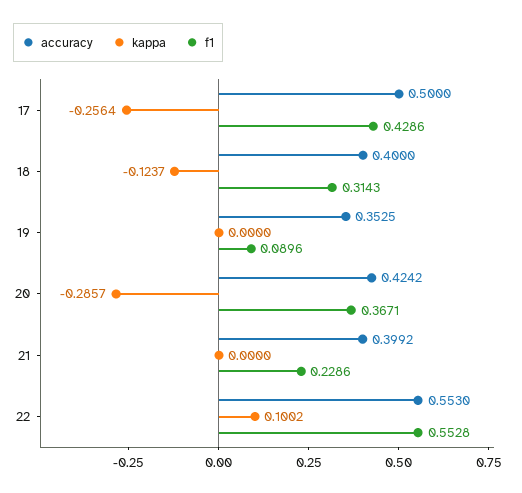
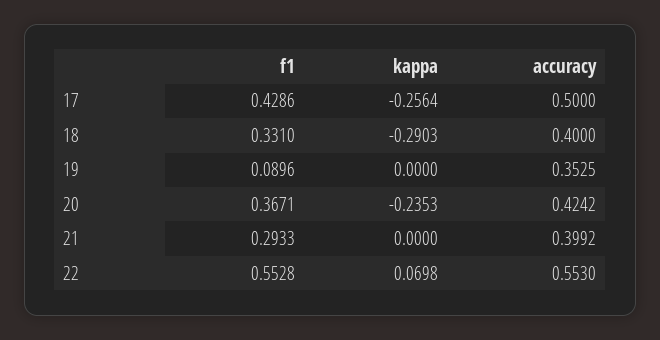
  {
    "accuracy": {
      "17": 0.5,
      "18": 0.4,
      "19": 0.3525,
      "20": 0.4242,
      "21": 0.3992,
      "22": 0.553
    },
    "kappa": {
      "17": -0.2564,
-     "18": -0.1237,
+     "18": -0.2903,
      "19": 0,
-     "20": -0.2857,
+     "20": -0.2353,
      "21": 0,
-     "22": 0.1002
+     "22": 0.0698
    },
    "f1": {
      "17": 0.4286,
-     "18": 0.3143,
+     "18": 0.331,
      "19": 0.0896,
      "20": 0.3671,
-     "21": 0.2286,
+     "21": 0.2933,
      "22": 0.5528
    }
  }

